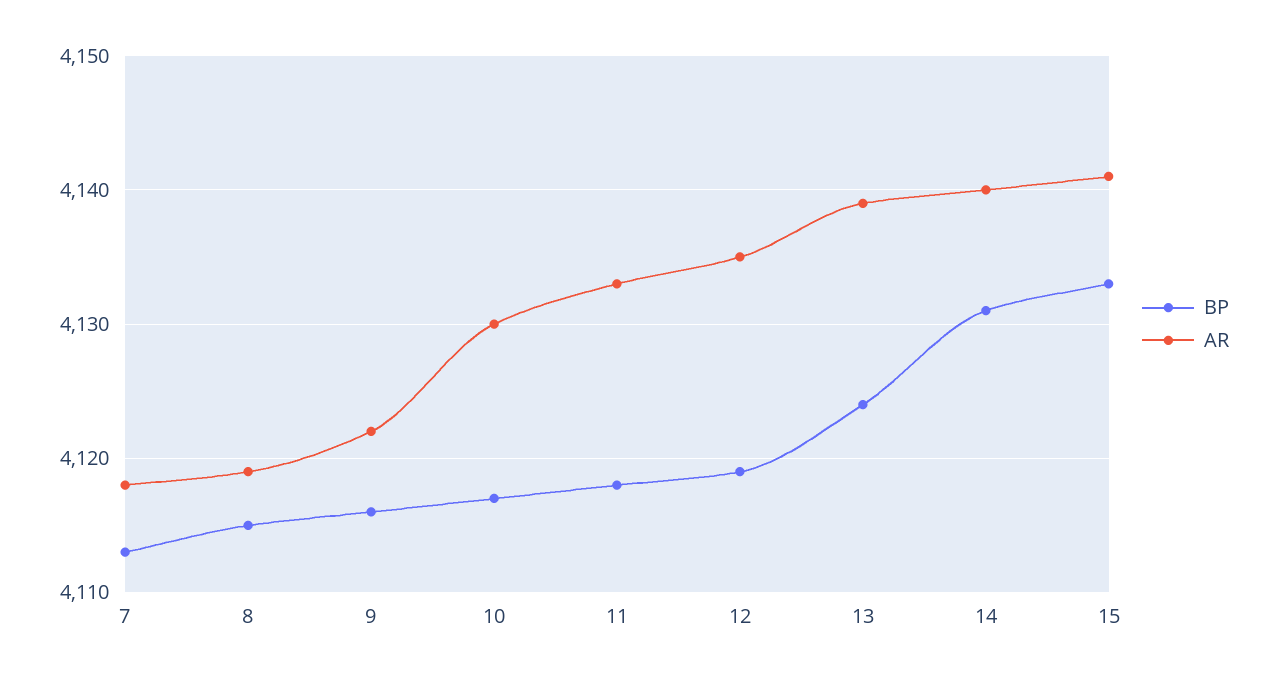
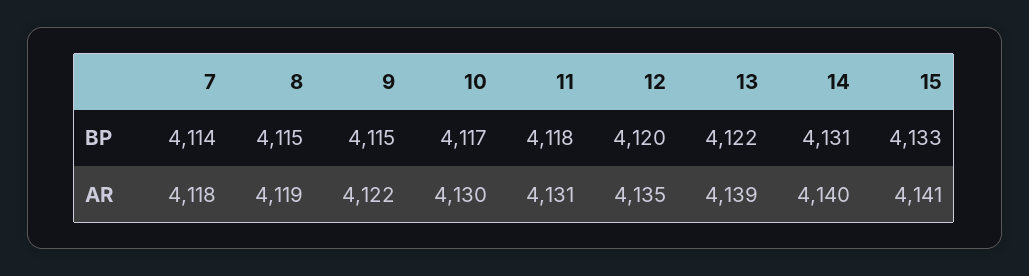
  {
    "BP": {
-     "7": 4113,
+     "7": 4114,
      "8": 4115,
-     "9": 4116,
+     "9": 4115,
      "10": 4117,
      "11": 4118,
-     "12": 4119,
+     "12": 4120,
-     "13": 4124,
+     "13": 4122,
      "14": 4131,
      "15": 4133
    },
    "AR": {
      "7": 4118,
      "8": 4119,
      "9": 4122,
      "10": 4130,
-     "11": 4133,
+     "11": 4131,
      "12": 4135,
      "13": 4139,
      "14": 4140,
      "15": 4141
    }
  }

